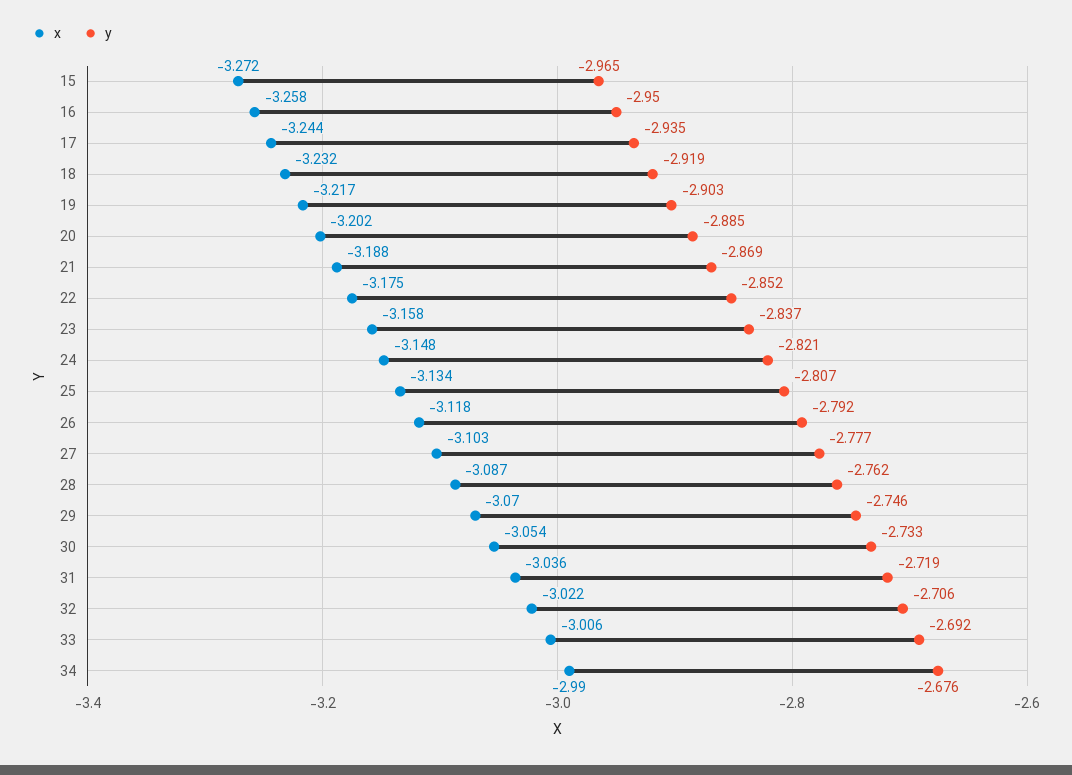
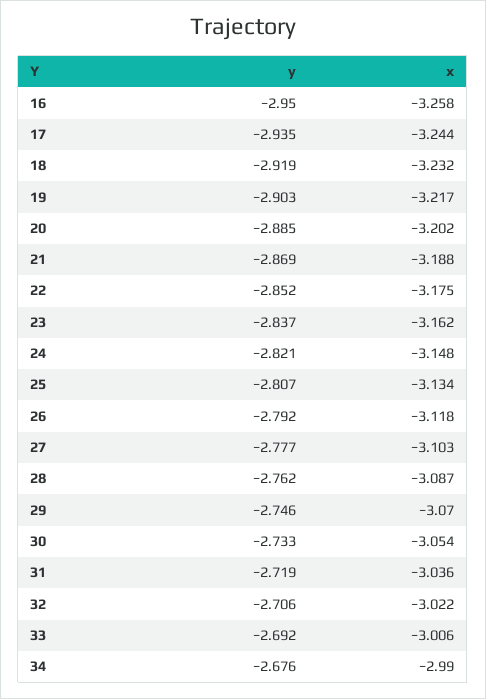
  {
    "x": {
-     "15": -3.272,
      "16": -3.258,
      "17": -3.244,
      "18": -3.232,
      "19": -3.217,
      "20": -3.202,
      "21": -3.188,
      "22": -3.175,
-     "23": -3.158,
+     "23": -3.162,
      "24": -3.148,
      "25": -3.134,
      "26": -3.118,
      "27": -3.103,
      "28": -3.087,
      "29": -3.07,
      "30": -3.054,
      "31": -3.036,
      "32": -3.022,
      "33": -3.006,
      "34": -2.99
    },
    "y": {
-     "15": -2.965,
      "16": -2.95,
      "17": -2.935,
      "18": -2.919,
      "19": -2.903,
      "20": -2.885,
      "21": -2.869,
      "22": -2.852,
      "23": -2.837,
      "24": -2.821,
      "25": -2.807,
      "26": -2.792,
      "27": -2.777,
      "28": -2.762,
      "29": -2.746,
      "30": -2.733,
      "31": -2.719,
      "32": -2.706,
      "33": -2.692,
      "34": -2.676
    }
  }

